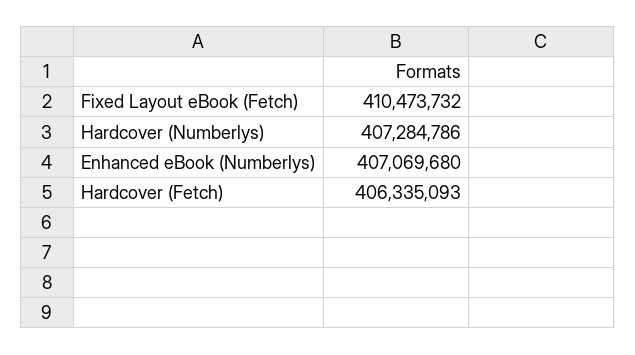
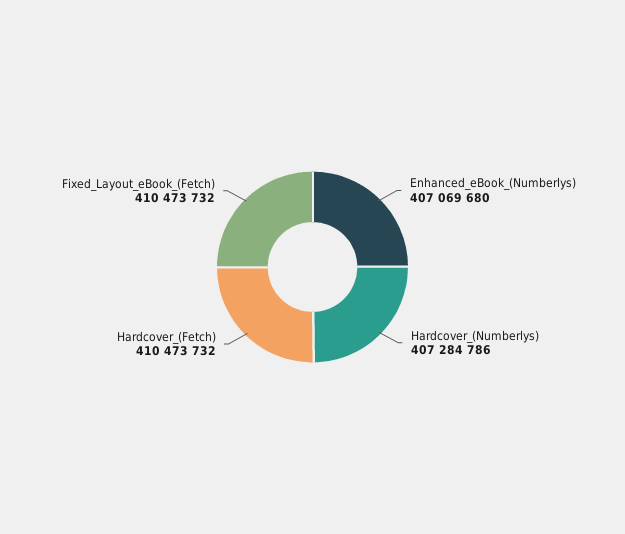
  {
    "Fixed Layout eBook (Fetch)": 410473732,
    "Hardcover (Numberlys)": 407284786,
    "Enhanced eBook (Numberlys)": 407069680,
-   "Hardcover (Fetch)": 406335093
+   "Hardcover (Fetch)": 410473732
  }

